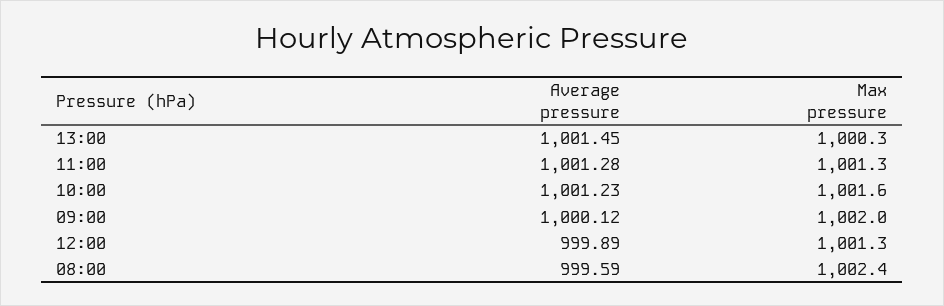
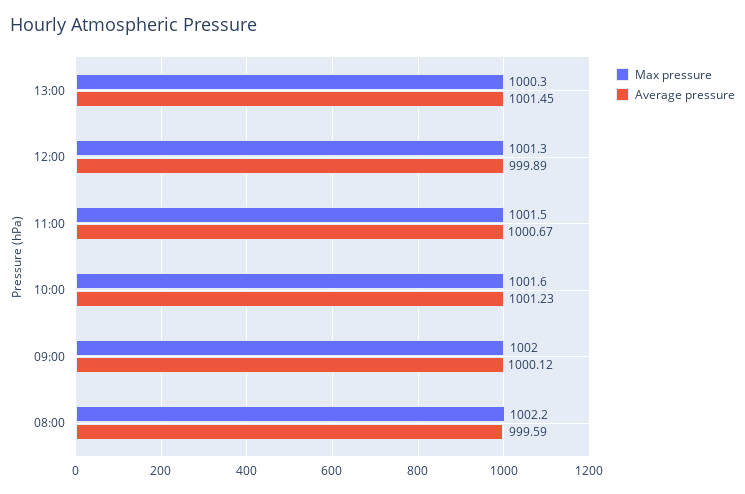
  {
    "Average pressure": {
      "13:00": 1001.45,
-     "11:00": 1001.28,
+     "11:00": 1000.67,
      "10:00": 1001.23,
      "09:00": 1000.12,
      "12:00": 999.89,
      "08:00": 999.59
    },
    "Max pressure": {
      "13:00": 1000.3,
-     "11:00": 1001.3,
+     "11:00": 1001.5,
      "10:00": 1001.6,
      "09:00": 1002,
      "12:00": 1001.3,
-     "08:00": 1002.4
+     "08:00": 1002.2
    }
  }

